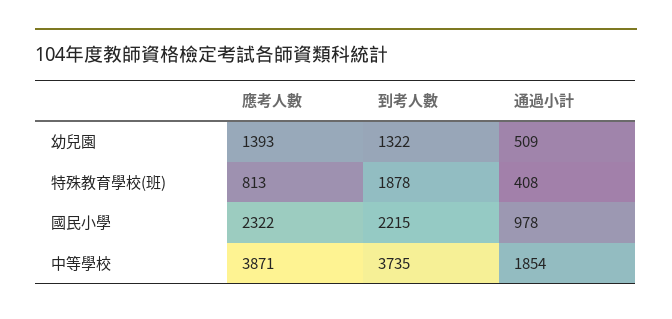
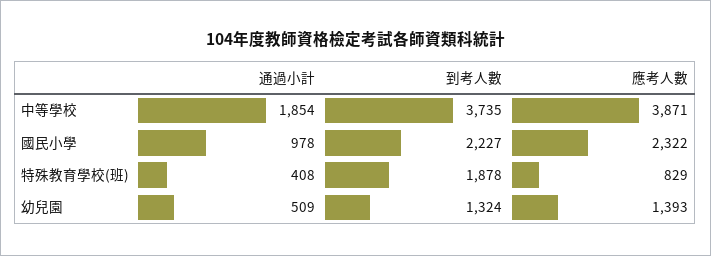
  {
    "應考人數": {
      "幼兒園": 1393,
-     "特殊教育學校(班)": 813,
+     "特殊教育學校(班)": 829,
      "國民小學": 2322,
      "中等學校": 3871
    },
    "到考人數": {
-     "幼兒園": 1322,
+     "幼兒園": 1324,
      "特殊教育學校(班)": 1878,
-     "國民小學": 2215,
+     "國民小學": 2227,
      "中等學校": 3735
    },
    "通過小計": {
      "幼兒園": 509,
      "特殊教育學校(班)": 408,
      "國民小學": 978,
      "中等學校": 1854
    }
  }

